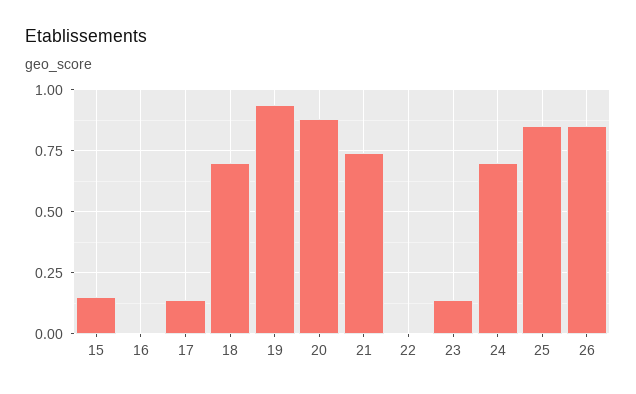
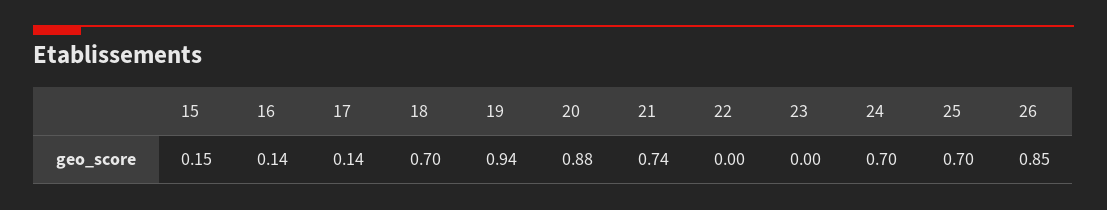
  {
    "15": 0.15,
-   "16": 0,
+   "16": 0.14,
    "17": 0.14,
    "18": 0.7,
    "19": 0.94,
    "20": 0.88,
    "21": 0.74,
    "22": 0,
-   "23": 0.15,
+   "23": 0,
    "24": 0.7,
-   "25": 0.85,
+   "25": 0.7,
    "26": 0.85
  }

